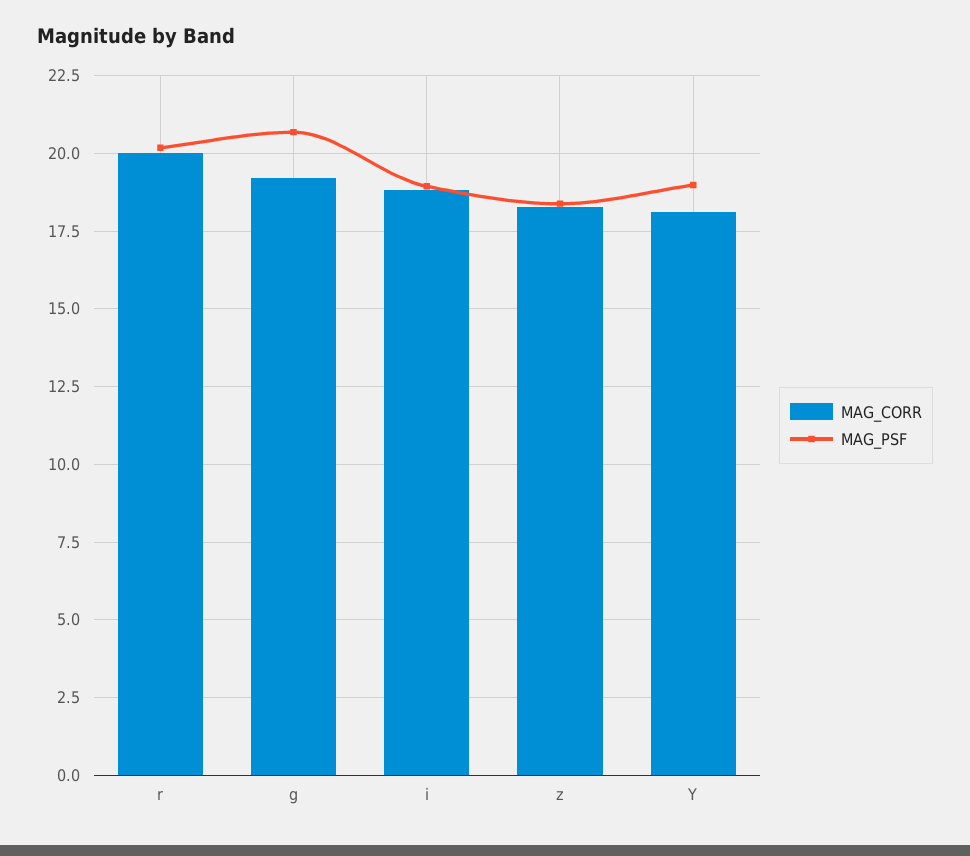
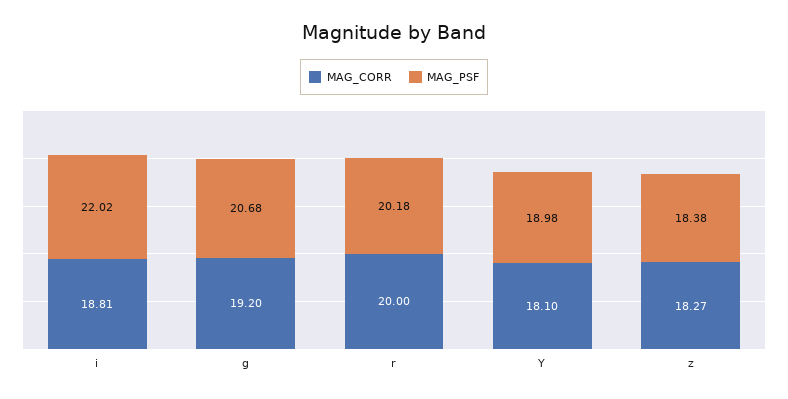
  {
    "MAG_CORR": {
      "r": 20,
      "g": 19.2,
      "i": 18.81,
      "z": 18.27,
      "Y": 18.1
    },
    "MAG_PSF": {
      "r": 20.18,
      "g": 20.68,
-     "i": 19,
+     "i": 22.02,
      "z": 18.38,
      "Y": 18.98
    }
  }

